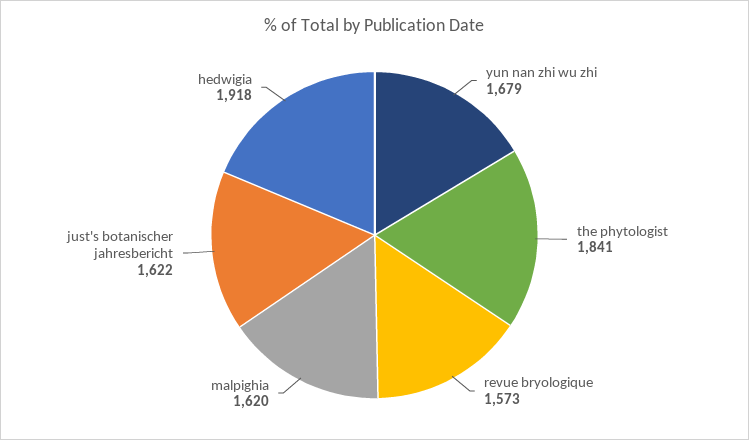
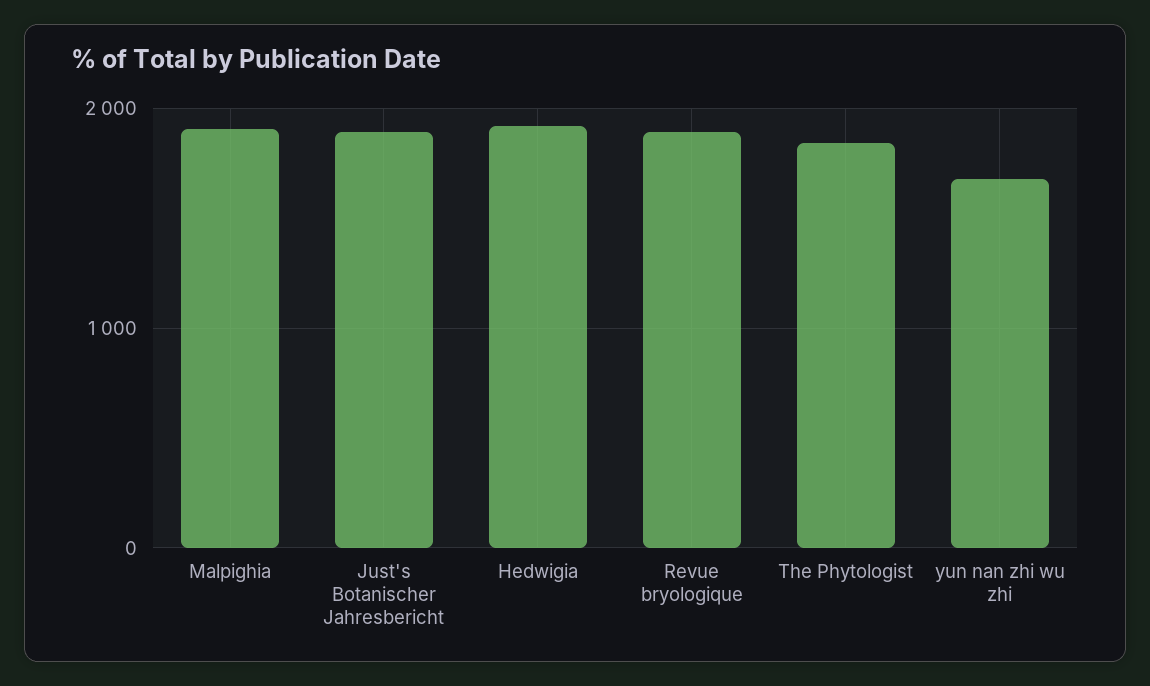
  {
    "yun nan zhi wu zhi": 1679,
    "the phytologist": 1841,
-   "revue bryologique": 1573,
+   "revue bryologique": 1900,
-   "malpighia": 1620,
+   "malpighia": 1900,
-   "just's botanischer jahresbericht": 1622,
+   "just's botanischer jahresbericht": 1900,
    "hedwigia": 1918
  }

